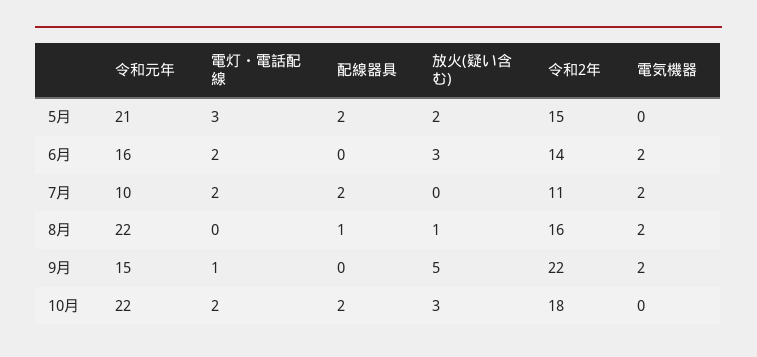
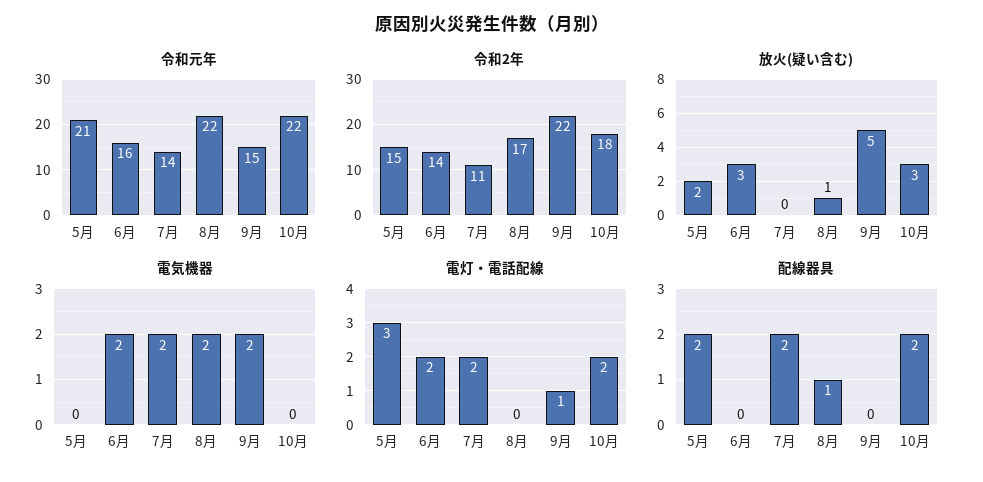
  {
    "令和元年": {
      "5月": 21,
      "6月": 16,
-     "7月": 10,
+     "7月": 14,
      "8月": 22,
      "9月": 15,
      "10月": 22
    },
    "電灯・電話配線": {
      "5月": 3,
      "6月": 2,
      "7月": 2,
      "8月": 0,
      "9月": 1,
      "10月": 2
    },
    "配線器具": {
      "5月": 2,
      "6月": 0,
      "7月": 2,
      "8月": 1,
      "9月": 0,
      "10月": 2
    },
    "放火(疑い含む)": {
      "5月": 2,
      "6月": 3,
      "7月": 0,
      "8月": 1,
      "9月": 5,
      "10月": 3
    },
    "令和2年": {
      "5月": 15,
      "6月": 14,
      "7月": 11,
-     "8月": 16,
+     "8月": 17,
      "9月": 22,
      "10月": 18
    },
    "電気機器": {
      "5月": 0,
      "6月": 2,
      "7月": 2,
      "8月": 2,
      "9月": 2,
      "10月": 0
    }
  }

